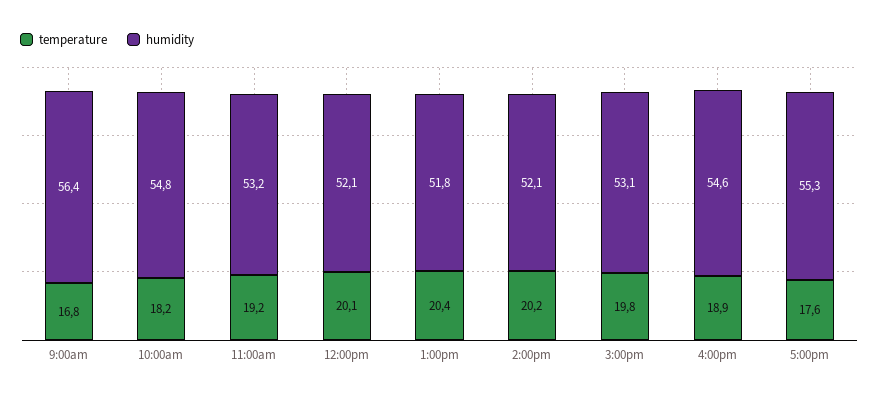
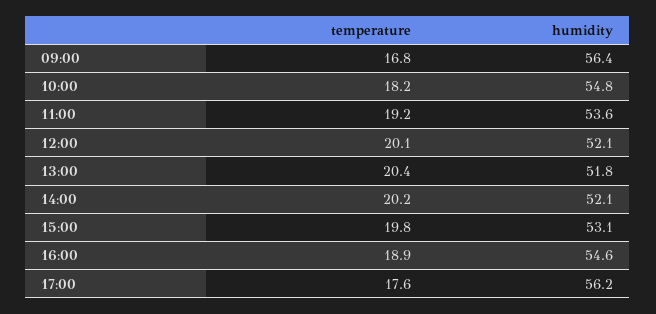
  {
    "temperature": {
      "9:00am": 16.8,
      "10:00am": 18.2,
      "11:00am": 19.2,
      "12:00pm": 20.1,
      "1:00pm": 20.4,
      "2:00pm": 20.2,
      "3:00pm": 19.8,
      "4:00pm": 18.9,
      "5:00pm": 17.6
    },
    "humidity": {
      "9:00am": 56.4,
      "10:00am": 54.8,
-     "11:00am": 53.2,
+     "11:00am": 53.6,
      "12:00pm": 52.1,
      "1:00pm": 51.8,
      "2:00pm": 52.1,
      "3:00pm": 53.1,
      "4:00pm": 54.6,
-     "5:00pm": 55.3
+     "5:00pm": 56.2
    }
  }

